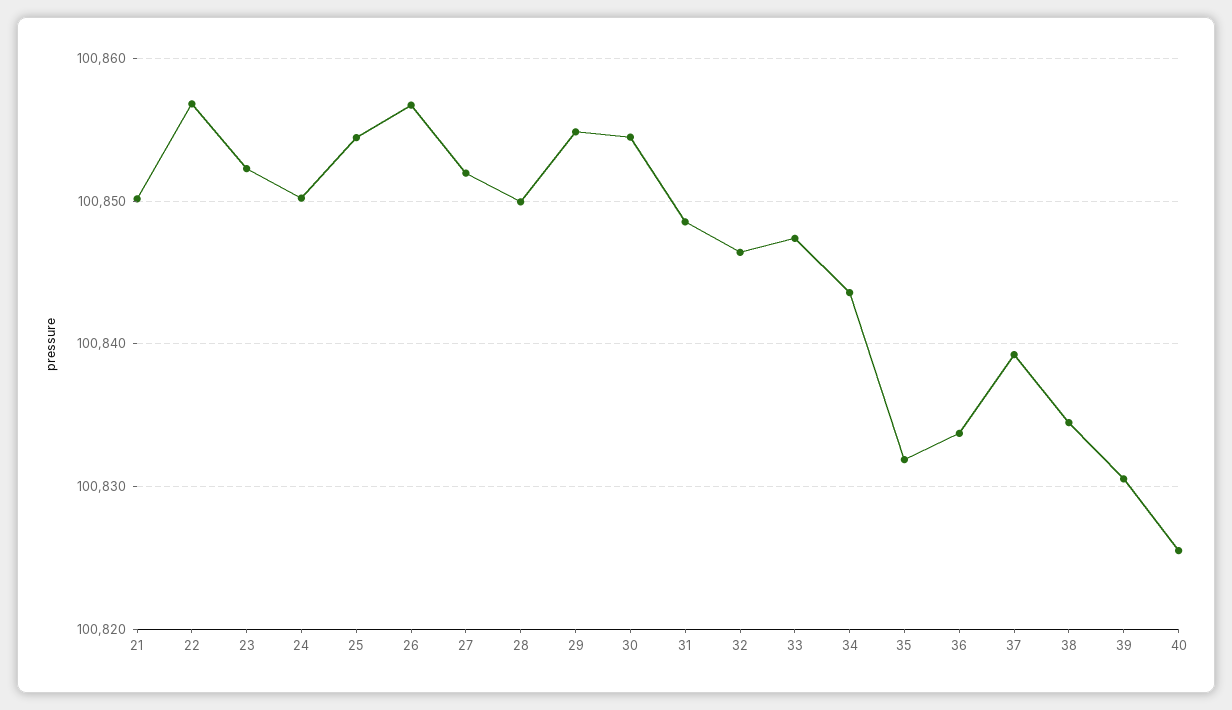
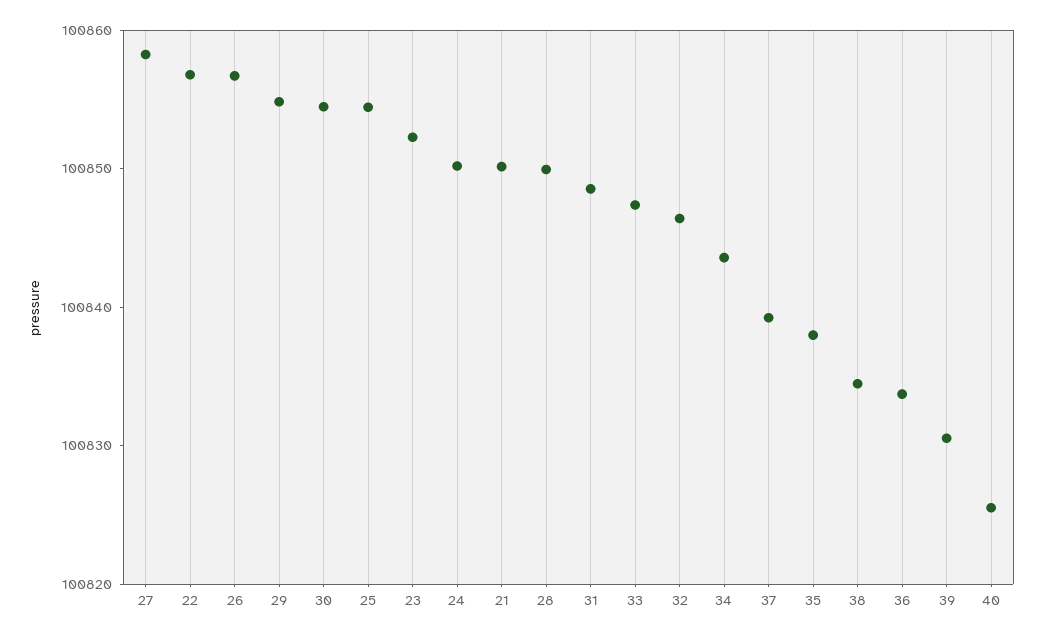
  {
    "21": 100850,
    "22": 100857,
    "23": 100852,
    "24": 100850,
    "25": 100854,
    "26": 100857,
-   "27": 100852,
+   "27": 100858,
    "28": 100850,
    "29": 100855,
    "30": 100854,
    "31": 100849,
    "32": 100846,
    "33": 100847,
    "34": 100844,
-   "35": 100832,
+   "35": 100838,
    "36": 100834,
    "37": 100839,
    "38": 100834,
    "39": 100831,
    "40": 100826
  }

